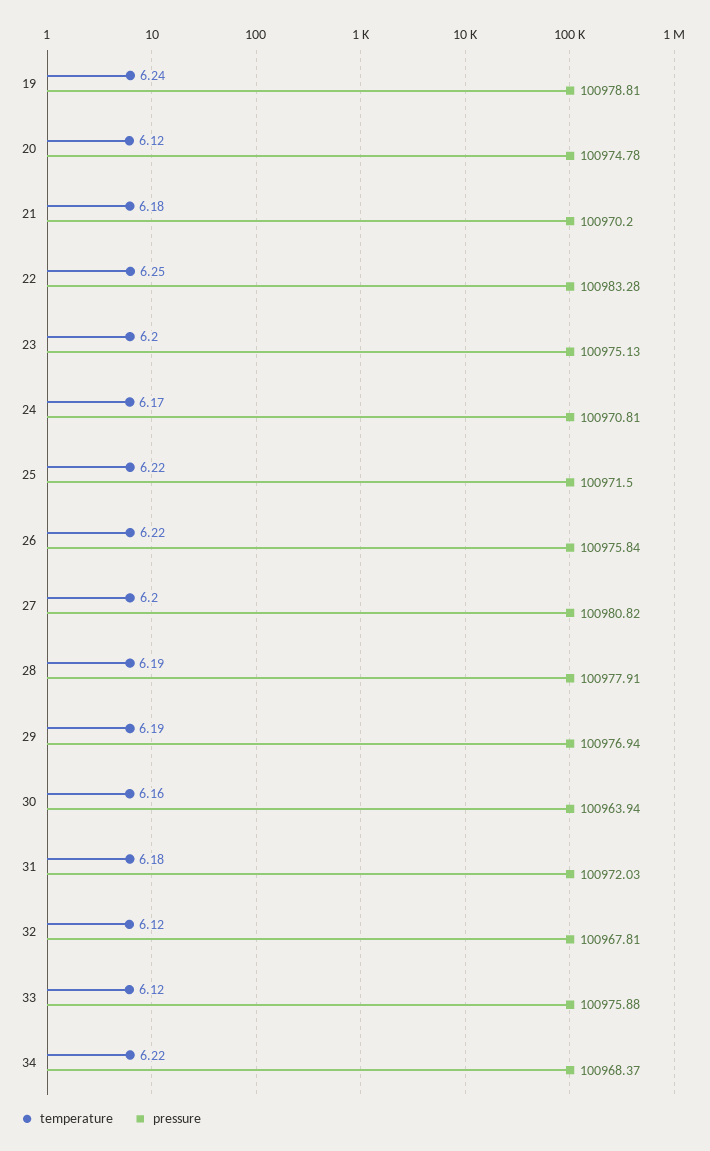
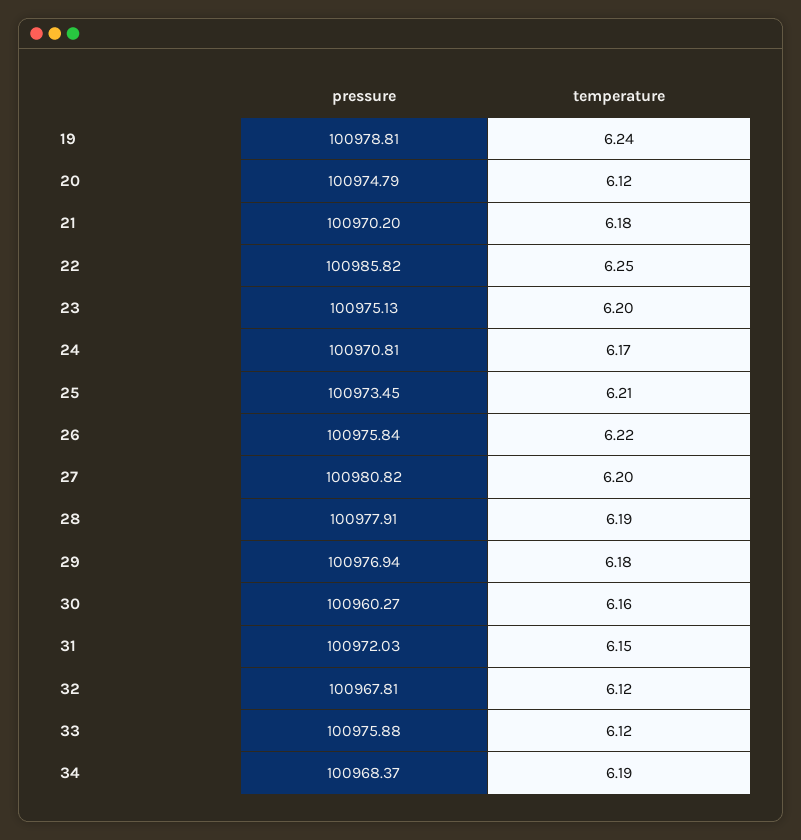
  {
    "temperature": {
      "19": 6.24,
      "20": 6.12,
      "21": 6.18,
      "22": 6.25,
      "23": 6.2,
      "24": 6.17,
-     "25": 6.22,
+     "25": 6.21,
      "26": 6.22,
      "27": 6.2,
      "28": 6.19,
-     "29": 6.19,
+     "29": 6.18,
      "30": 6.16,
-     "31": 6.18,
+     "31": 6.15,
      "32": 6.12,
      "33": 6.12,
-     "34": 6.22
+     "34": 6.19
    },
    "pressure": {
      "19": 100978.81,
-     "20": 100974.78,
+     "20": 100974.79,
      "21": 100970.2,
-     "22": 100983.28,
+     "22": 100985.82,
      "23": 100975.13,
      "24": 100970.81,
-     "25": 100971.5,
+     "25": 100973.45,
      "26": 100975.84,
      "27": 100980.82,
      "28": 100977.91,
      "29": 100976.94,
-     "30": 100963.94,
+     "30": 100960.27,
      "31": 100972.03,
      "32": 100967.81,
      "33": 100975.88,
      "34": 100968.37
    }
  }

